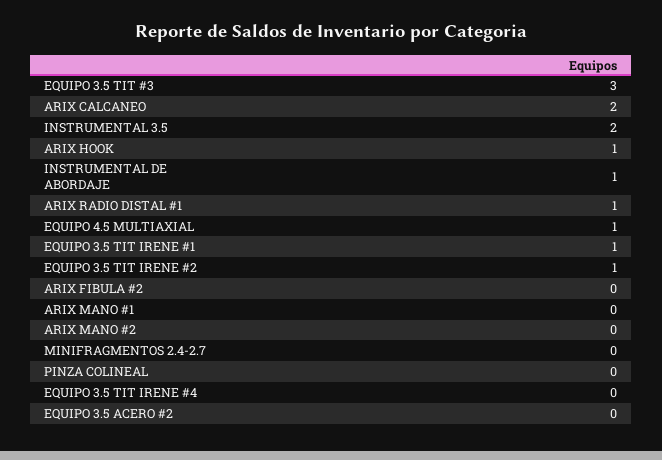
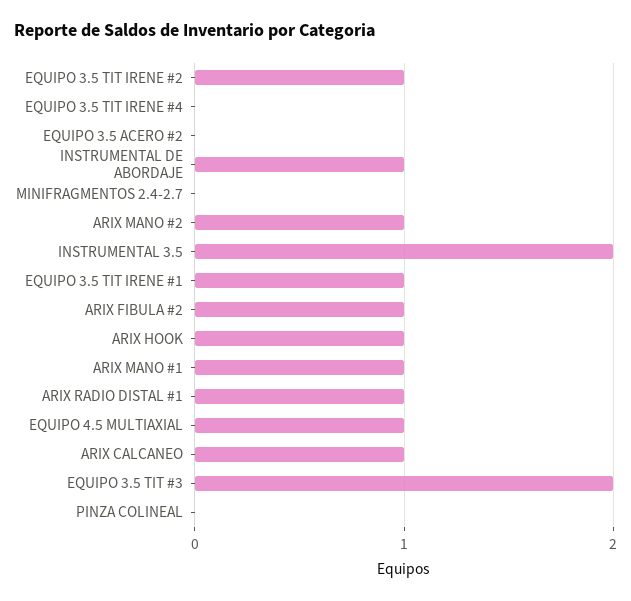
  {
-   "EQUIPO 3.5 TIT #3": 3,
+   "EQUIPO 3.5 TIT #3": 2,
-   "ARIX CALCANEO": 2,
+   "ARIX CALCANEO": 1,
    "INSTRUMENTAL 3.5": 2,
    "ARIX HOOK": 1,
    "INSTRUMENTAL DE ABORDAJE": 1,
    "ARIX RADIO DISTAL #1": 1,
    "EQUIPO 4.5 MULTIAXIAL": 1,
    "EQUIPO 3.5 TIT IRENE #1": 1,
    "EQUIPO 3.5 TIT IRENE #2": 1,
-   "ARIX FIBULA #2": 0,
+   "ARIX FIBULA #2": 1,
-   "ARIX MANO #1": 0,
+   "ARIX MANO #1": 1,
-   "ARIX MANO #2": 0,
+   "ARIX MANO #2": 1,
    "MINIFRAGMENTOS 2.4-2.7": 0,
    "PINZA COLINEAL": 0,
    "EQUIPO 3.5 TIT IRENE #4": 0,
    "EQUIPO 3.5 ACERO #2": 0
  }

